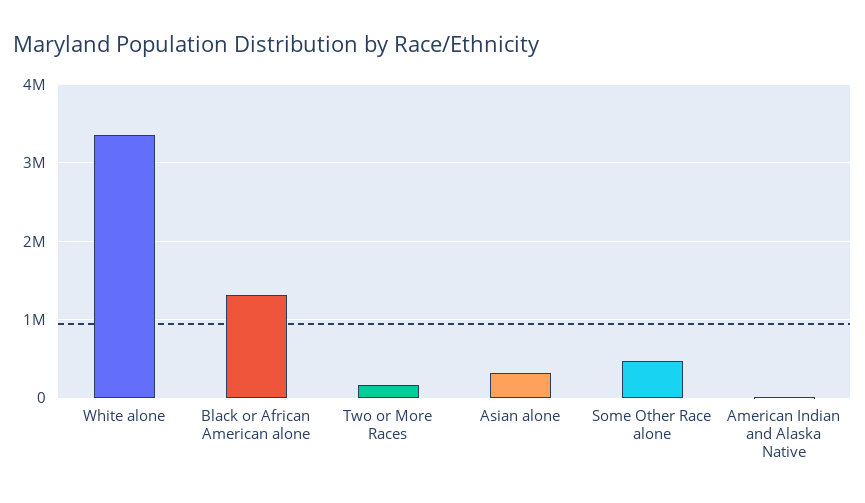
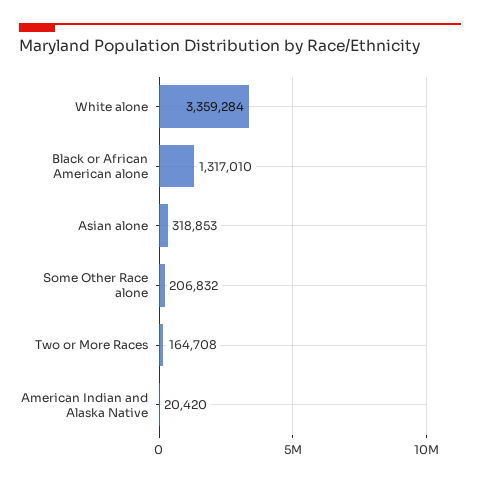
  {
    "White alone": 3359284,
    "Black or African American alone": 1317010,
    "Two or More Races": 164708,
    "Asian alone": 318853,
-   "Some Other Race alone": 500000,
+   "Some Other Race alone": 206832,
    "American Indian and Alaska Native": 20420
  }

